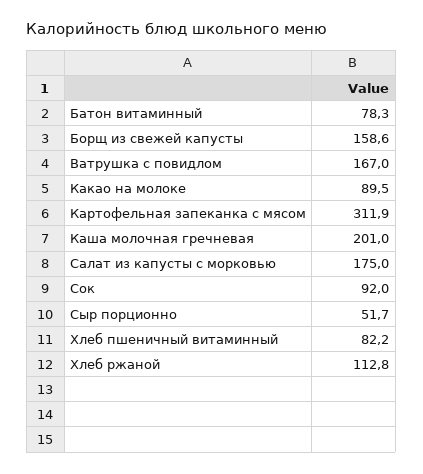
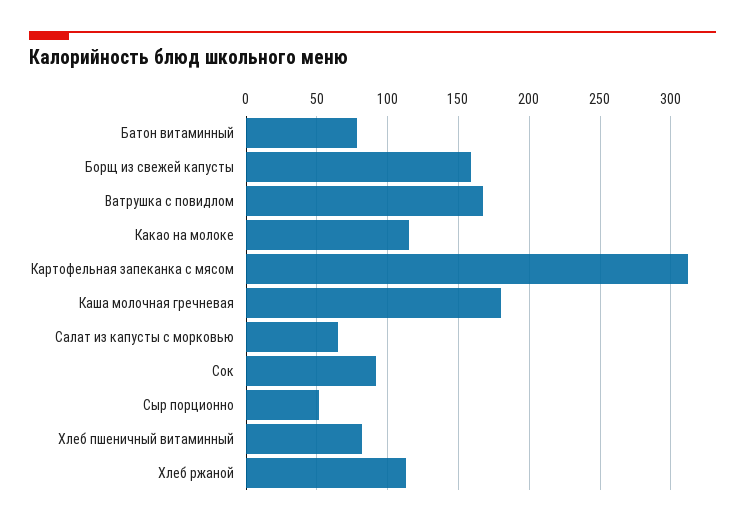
  {
    "Батон витаминный": 78.3,
    "Борщ из свежей капусты": 158.6,
    "Ватрушка с повидлом": 167,
-   "Какао на молоке": 89.5,
+   "Какао на молоке": 115,
    "Картофельная запеканка с мясом": 311.9,
-   "Каша молочная гречневая": 201,
+   "Каша молочная гречневая": 180,
-   "Салат из капусты с морковью": 175,
+   "Салат из капусты с морковью": 65,
    "Сок": 92,
    "Сыр порционно": 51.7,
    "Хлеб пшеничный витаминный": 82.2,
    "Хлеб ржаной": 112.8
  }

